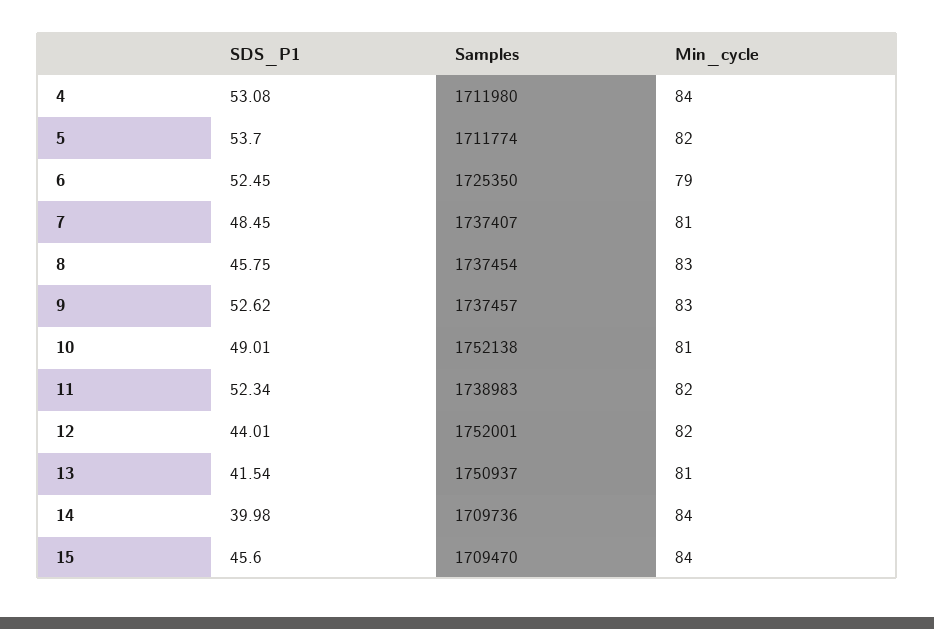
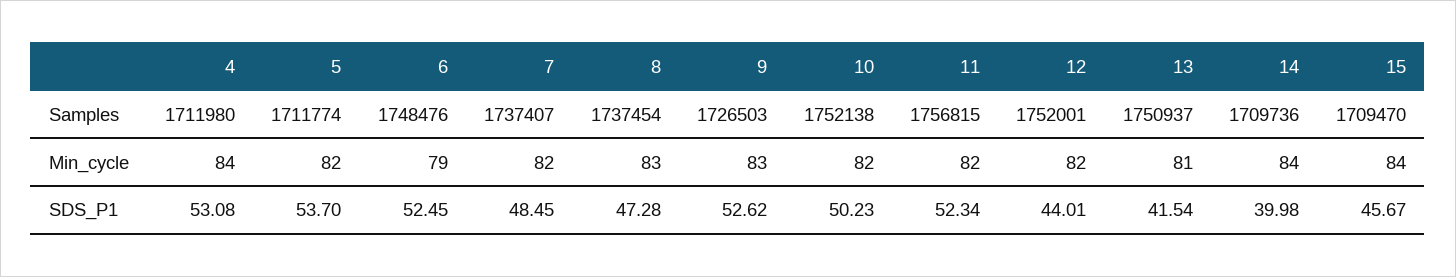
  {
    "SDS_P1": {
      "4": 53.08,
      "5": 53.7,
      "6": 52.45,
      "7": 48.45,
-     "8": 45.75,
+     "8": 47.28,
      "9": 52.62,
-     "10": 49.01,
+     "10": 50.23,
      "11": 52.34,
      "12": 44.01,
      "13": 41.54,
      "14": 39.98,
-     "15": 45.6
+     "15": 45.67
    },
    "Samples": {
      "4": 1711980,
      "5": 1711774,
-     "6": 1725350,
+     "6": 1748476,
      "7": 1737407,
      "8": 1737454,
-     "9": 1737457,
+     "9": 1726503,
      "10": 1752138,
-     "11": 1738983,
+     "11": 1756815,
      "12": 1752001,
      "13": 1750937,
      "14": 1709736,
      "15": 1709470
    },
    "Min_cycle": {
      "4": 84,
      "5": 82,
      "6": 79,
-     "7": 81,
+     "7": 82,
      "8": 83,
      "9": 83,
-     "10": 81,
+     "10": 82,
      "11": 82,
      "12": 82,
      "13": 81,
      "14": 84,
      "15": 84
    }
  }

